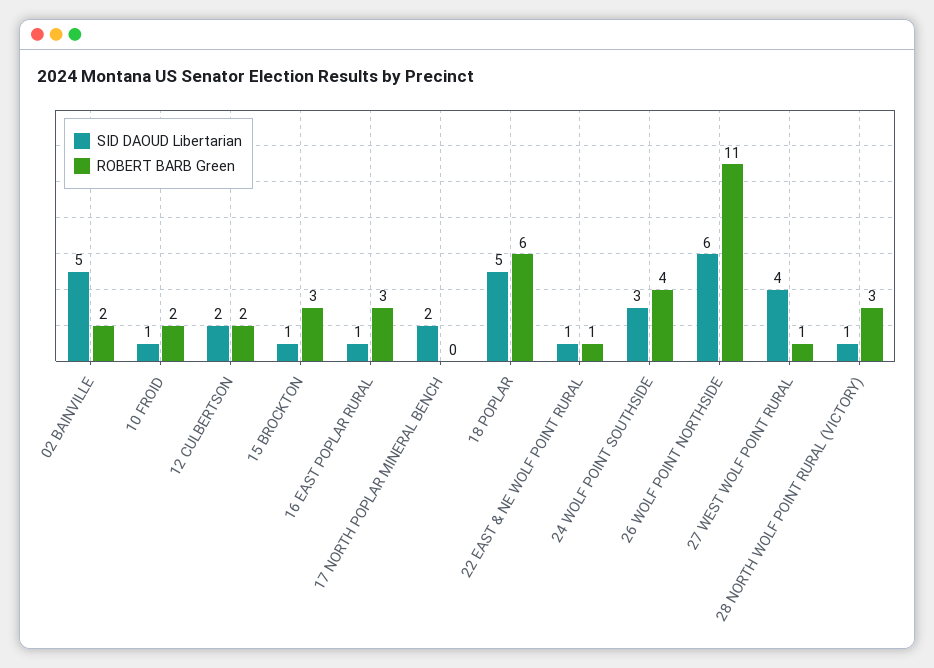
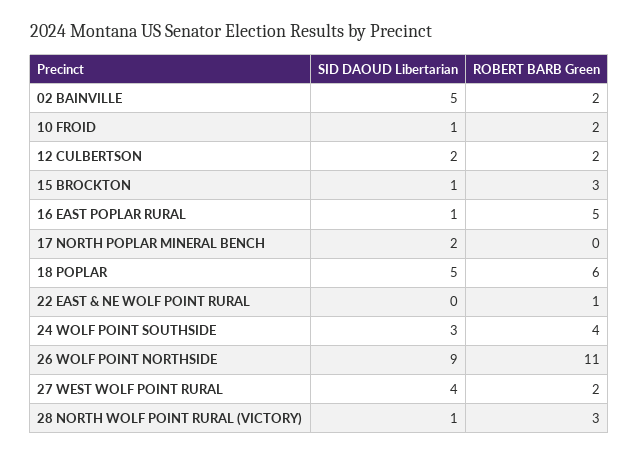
  {
    "SID DAOUD Libertarian": {
      "02 BAINVILLE": 5,
      "10 FROID": 1,
      "12 CULBERTSON": 2,
      "15 BROCKTON": 1,
      "16 EAST POPLAR RURAL": 1,
      "17 NORTH POPLAR MINERAL BENCH": 2,
      "18 POPLAR": 5,
-     "22 EAST & NE WOLF POINT RURAL": 1,
+     "22 EAST & NE WOLF POINT RURAL": 0,
      "24 WOLF POINT SOUTHSIDE": 3,
-     "26 WOLF POINT NORTHSIDE": 6,
+     "26 WOLF POINT NORTHSIDE": 9,
      "27 WEST WOLF POINT RURAL": 4,
      "28 NORTH WOLF POINT RURAL (VICTORY)": 1
    },
    "ROBERT BARB Green": {
      "02 BAINVILLE": 2,
      "10 FROID": 2,
      "12 CULBERTSON": 2,
      "15 BROCKTON": 3,
-     "16 EAST POPLAR RURAL": 3,
+     "16 EAST POPLAR RURAL": 5,
      "17 NORTH POPLAR MINERAL BENCH": 0,
      "18 POPLAR": 6,
      "22 EAST & NE WOLF POINT RURAL": 1,
      "24 WOLF POINT SOUTHSIDE": 4,
      "26 WOLF POINT NORTHSIDE": 11,
-     "27 WEST WOLF POINT RURAL": 1,
+     "27 WEST WOLF POINT RURAL": 2,
      "28 NORTH WOLF POINT RURAL (VICTORY)": 3
    }
  }

